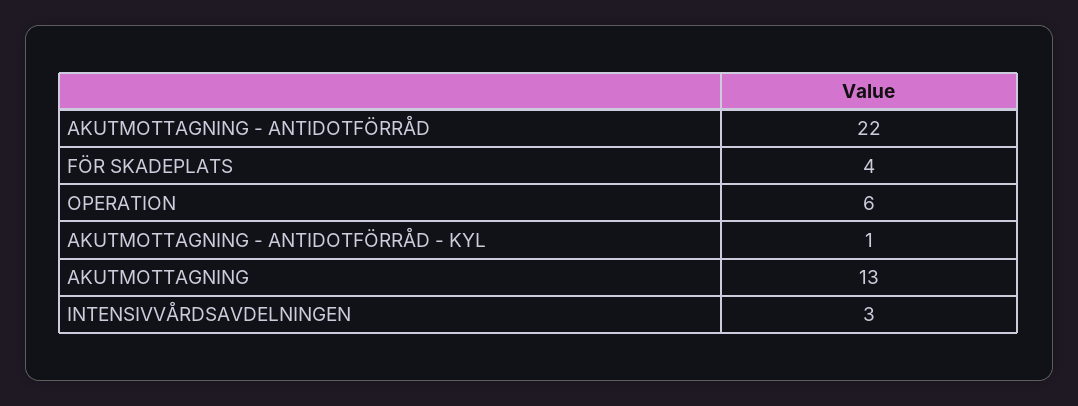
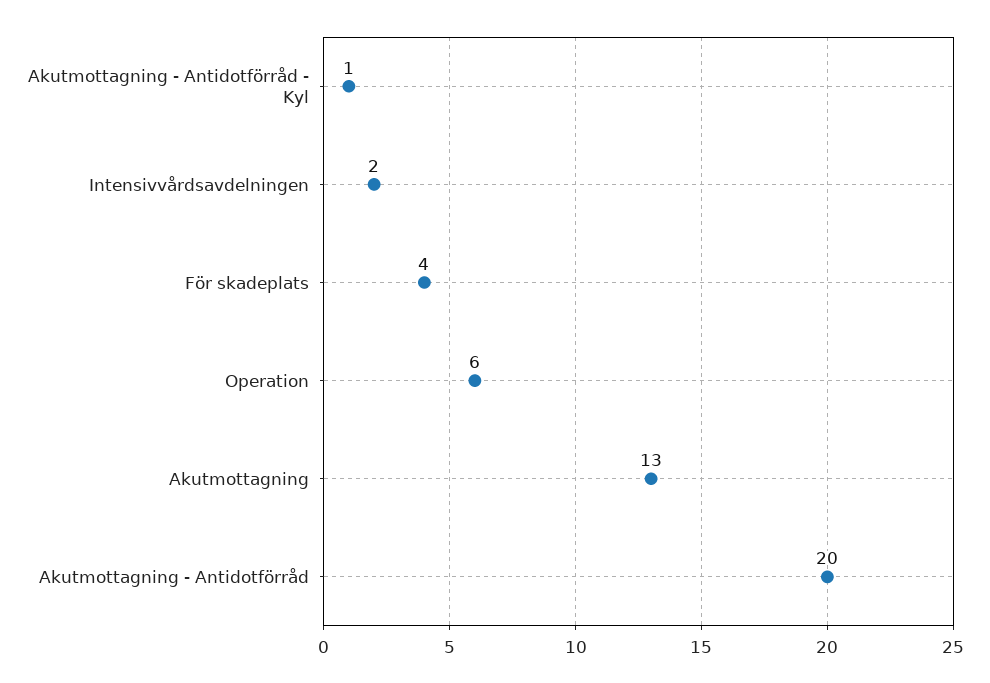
  {
-   "AKUTMOTTAGNING - ANTIDOTFÖRRÅD": 22,
+   "AKUTMOTTAGNING - ANTIDOTFÖRRÅD": 20,
    "FÖR SKADEPLATS": 4,
    "OPERATION": 6,
    "AKUTMOTTAGNING - ANTIDOTFÖRRÅD - KYL": 1,
    "AKUTMOTTAGNING": 13,
-   "INTENSIVVÅRDSAVDELNINGEN": 3
+   "INTENSIVVÅRDSAVDELNINGEN": 2
  }

